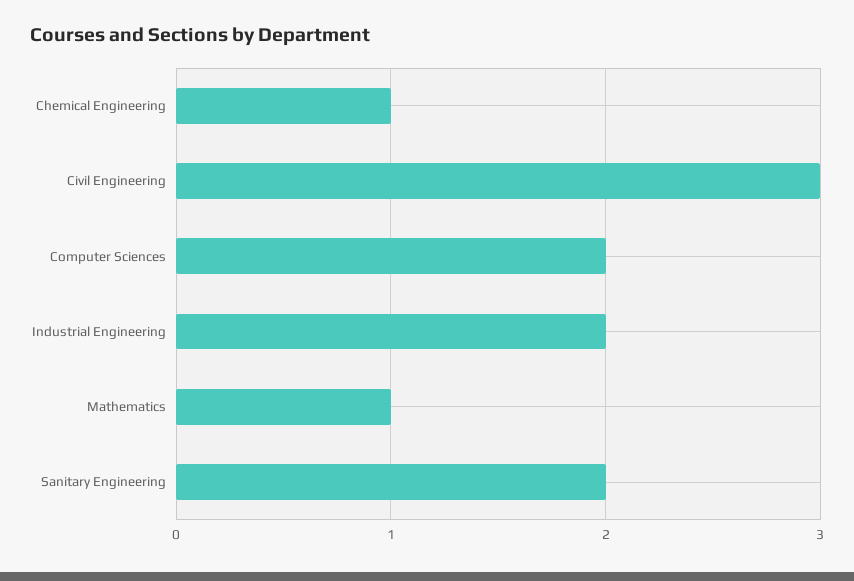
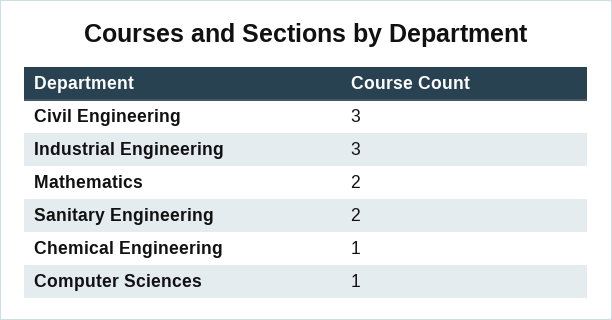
  {
    "Chemical Engineering": 1,
    "Civil Engineering": 3,
-   "Computer Sciences": 2,
+   "Computer Sciences": 1,
-   "Industrial Engineering": 2,
+   "Industrial Engineering": 3,
-   "Mathematics": 1,
+   "Mathematics": 2,
    "Sanitary Engineering": 2
  }

